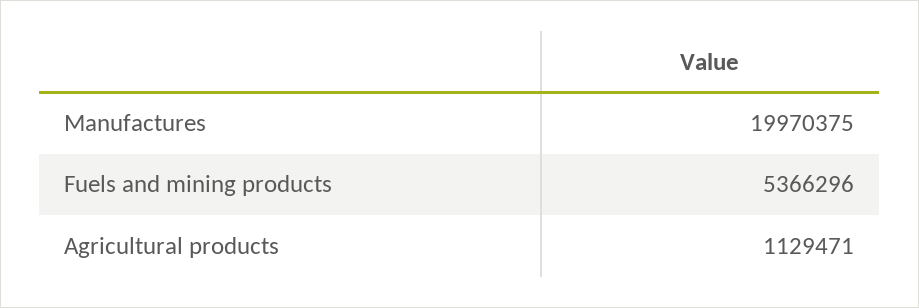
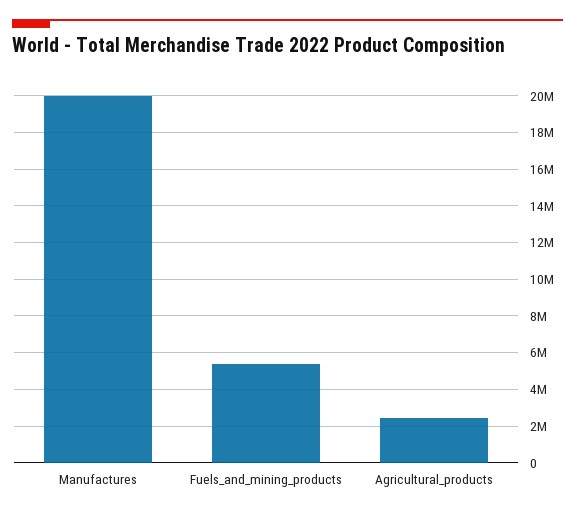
  {
    "Manufactures": 19970375,
    "Fuels and mining products": 5366296,
-   "Agricultural products": 1129471
+   "Agricultural products": 2500000
  }

